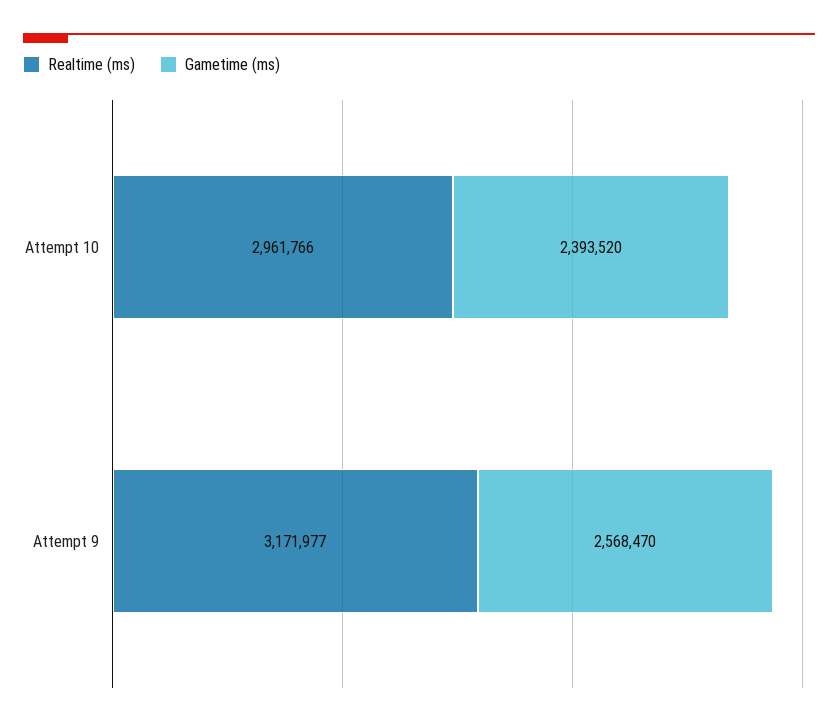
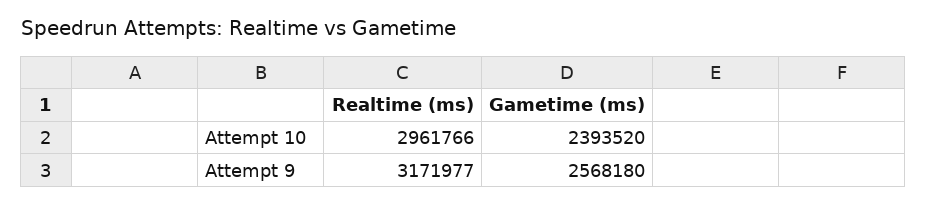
  {
    "Realtime (ms)": {
      "Attempt 10": 2961766,
      "Attempt 9": 3171977
    },
    "Gametime (ms)": {
      "Attempt 10": 2393520,
-     "Attempt 9": 2568470
+     "Attempt 9": 2568180
    }
  }

